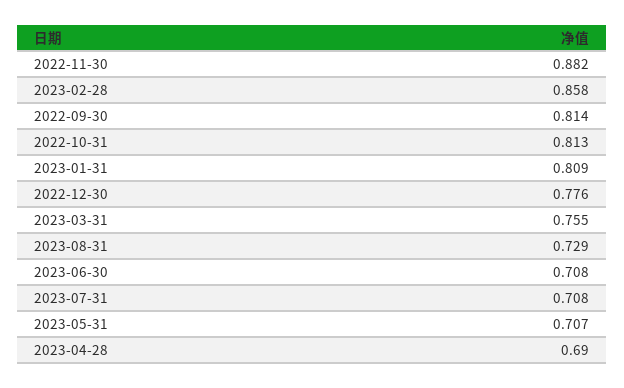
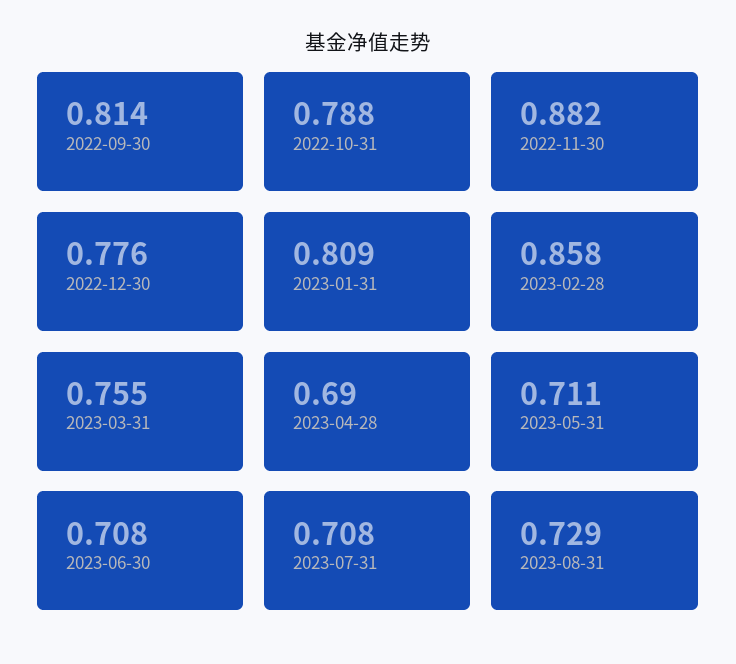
  {
    "2022-11-30": 0.882,
    "2023-02-28": 0.858,
    "2022-09-30": 0.814,
-   "2022-10-31": 0.813,
+   "2022-10-31": 0.788,
    "2023-01-31": 0.809,
    "2022-12-30": 0.776,
    "2023-03-31": 0.755,
    "2023-08-31": 0.729,
    "2023-06-30": 0.708,
    "2023-07-31": 0.708,
-   "2023-05-31": 0.707,
+   "2023-05-31": 0.711,
    "2023-04-28": 0.69
  }

